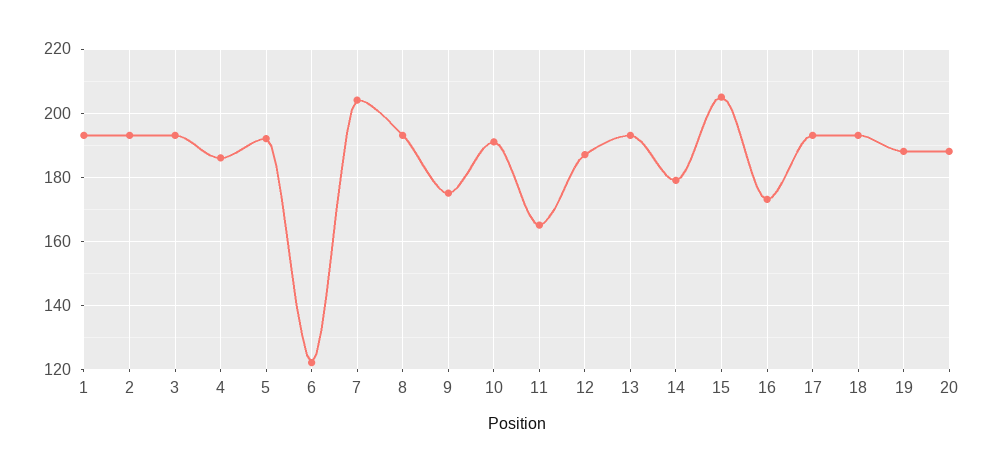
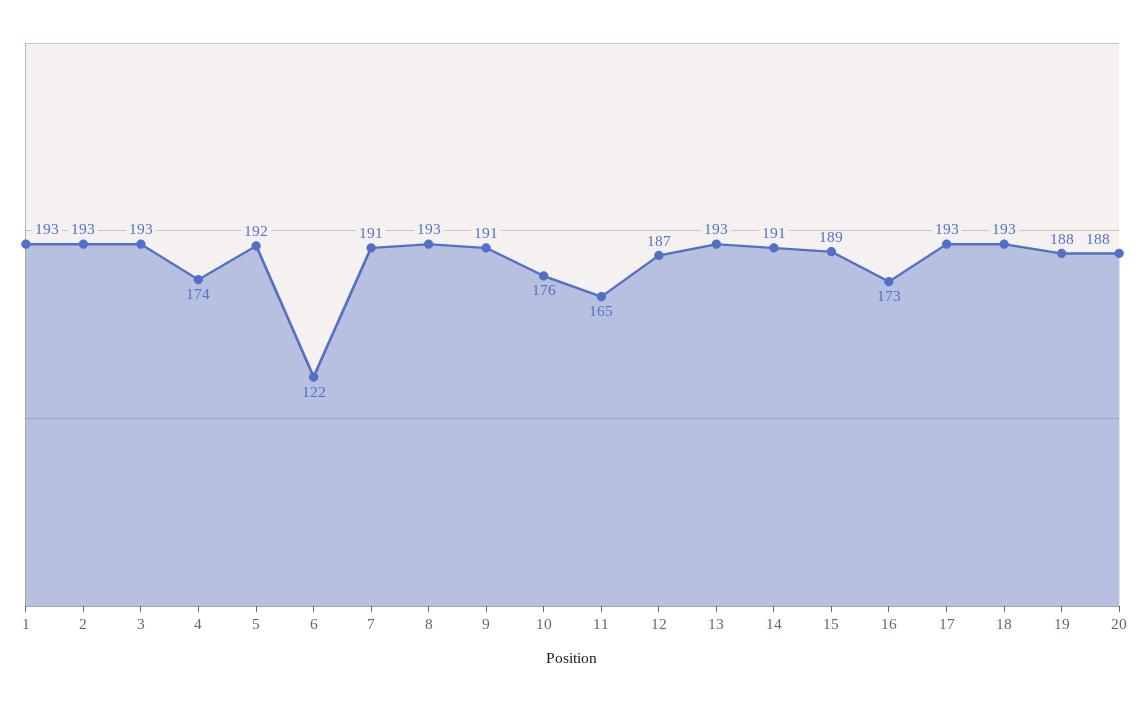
  {
    "1": 193,
    "2": 193,
    "3": 193,
-   "4": 185,
+   "4": 174,
    "5": 192,
    "6": 122,
-   "7": 205,
+   "7": 191,
    "8": 193,
-   "9": 175,
+   "9": 191,
-   "10": 190,
+   "10": 176,
    "11": 165,
    "12": 187,
    "13": 193,
-   "14": 180,
+   "14": 191,
-   "15": 205,
+   "15": 189,
    "16": 173,
    "17": 193,
    "18": 193,
    "19": 188,
    "20": 188
  }

